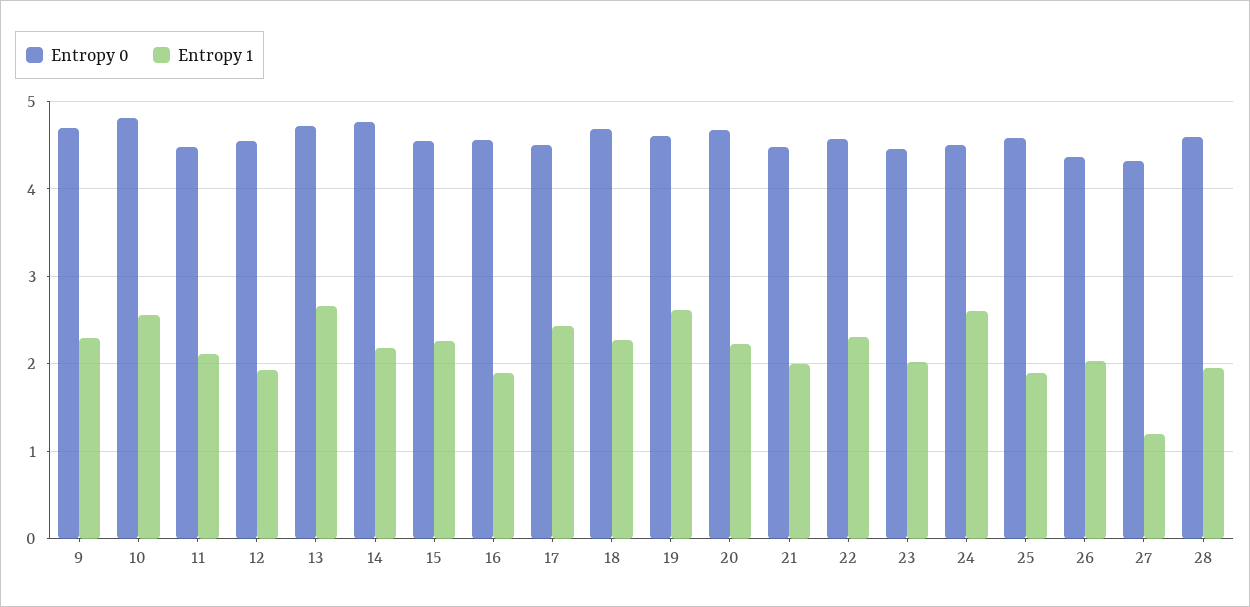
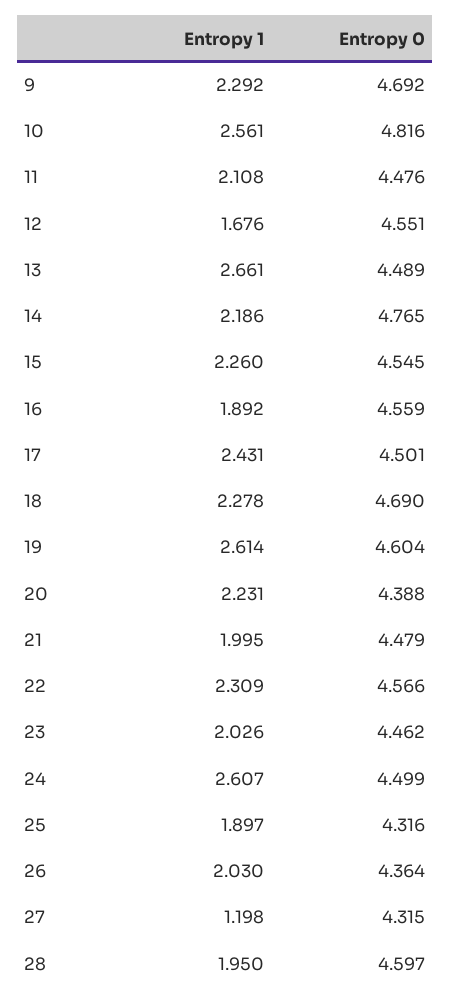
  {
    "Entropy 0": {
      "9": 4.692,
      "10": 4.816,
      "11": 4.476,
      "12": 4.551,
-     "13": 4.7,
+     "13": 4.489,
      "14": 4.765,
      "15": 4.545,
      "16": 4.559,
      "17": 4.501,
      "18": 4.69,
      "19": 4.604,
-     "20": 4.7,
+     "20": 4.388,
      "21": 4.479,
      "22": 4.566,
      "23": 4.462,
      "24": 4.499,
-     "25": 4.6,
+     "25": 4.316,
      "26": 4.364,
      "27": 4.315,
      "28": 4.597
    },
    "Entropy 1": {
      "9": 2.292,
      "10": 2.561,
      "11": 2.108,
-     "12": 1.9,
+     "12": 1.676,
      "13": 2.661,
      "14": 2.186,
      "15": 2.26,
      "16": 1.892,
      "17": 2.431,
      "18": 2.278,
      "19": 2.614,
      "20": 2.231,
      "21": 1.995,
      "22": 2.309,
      "23": 2.026,
      "24": 2.607,
      "25": 1.897,
      "26": 2.03,
      "27": 1.198,
      "28": 1.95
    }
  }

